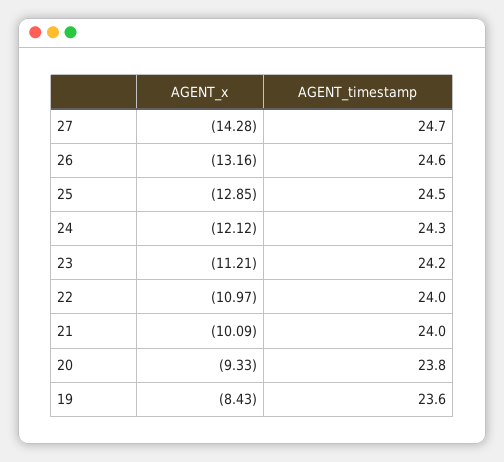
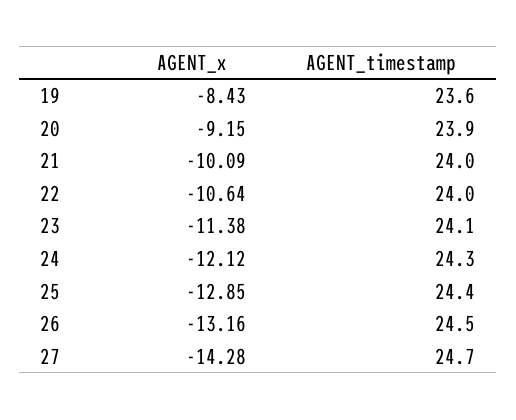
  {
    "AGENT_x": {
      "27": -14.28,
      "26": -13.16,
      "25": -12.85,
      "24": -12.12,
-     "23": -11.21,
+     "23": -11.38,
-     "22": -10.97,
+     "22": -10.64,
      "21": -10.09,
-     "20": -9.33,
+     "20": -9.15,
      "19": -8.43
    },
    "AGENT_timestamp": {
      "27": 24.7,
-     "26": 24.6,
+     "26": 24.5,
-     "25": 24.5,
+     "25": 24.4,
      "24": 24.3,
-     "23": 24.2,
+     "23": 24.1,
      "22": 24,
      "21": 24,
-     "20": 23.8,
+     "20": 23.9,
      "19": 23.6
    }
  }

